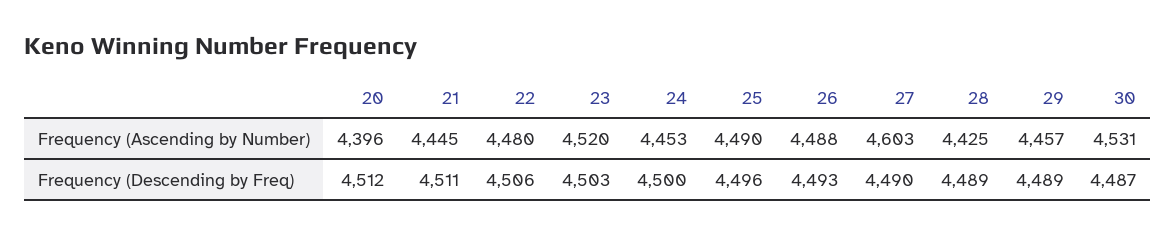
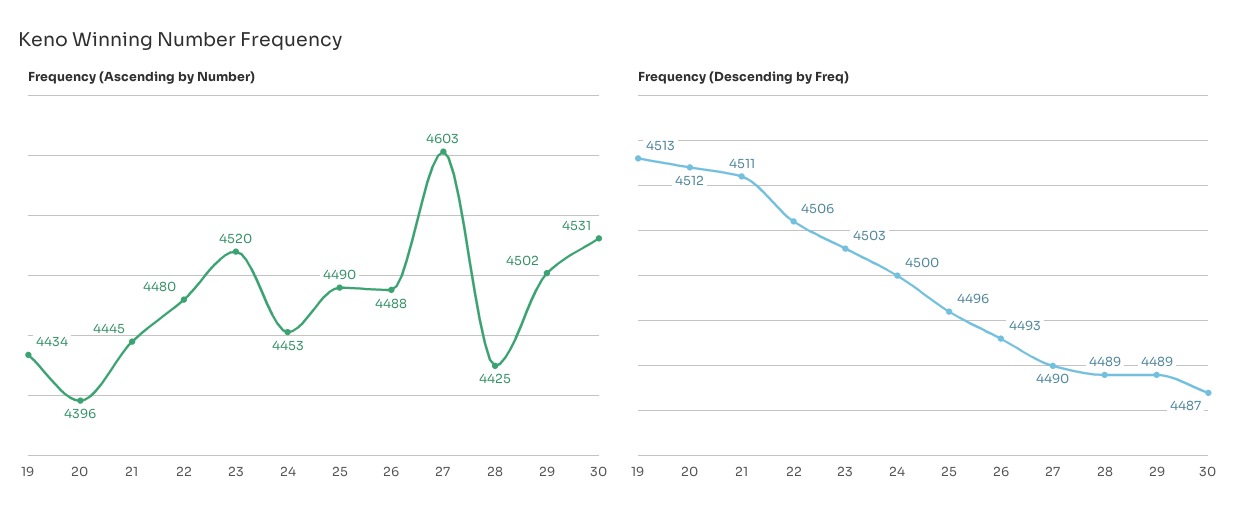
  {
    "Frequency (Ascending by Number)": {
      "20": 4396,
      "21": 4445,
      "22": 4480,
      "23": 4520,
      "24": 4453,
      "25": 4490,
      "26": 4488,
      "27": 4603,
      "28": 4425,
-     "29": 4457,
+     "29": 4502,
-     "30": 4531
+     "30": 4531,
+     "19": 4434
    },
    "Frequency (Descending by Freq)": {
      "20": 4512,
      "21": 4511,
      "22": 4506,
      "23": 4503,
      "24": 4500,
      "25": 4496,
      "26": 4493,
      "27": 4490,
      "28": 4489,
      "29": 4489,
-     "30": 4487
+     "30": 4487,
+     "19": 4513
    }
  }

